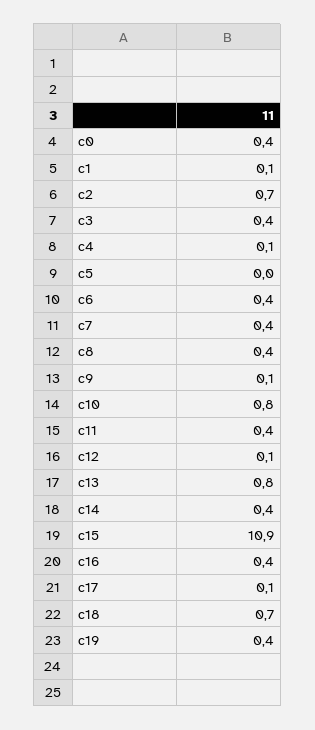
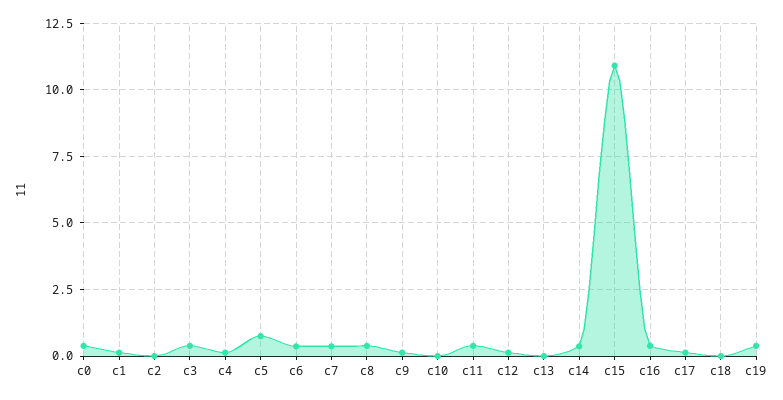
  {
    "c0": 0.4,
    "c1": 0.1,
-   "c2": 0.7,
+   "c2": 0,
    "c3": 0.4,
    "c4": 0.1,
-   "c5": 0,
+   "c5": 0.75,
    "c6": 0.4,
    "c7": 0.4,
    "c8": 0.4,
    "c9": 0.1,
-   "c10": 0.8,
+   "c10": 0,
    "c11": 0.4,
    "c12": 0.1,
-   "c13": 0.8,
+   "c13": 0,
    "c14": 0.4,
    "c15": 10.9,
    "c16": 0.4,
    "c17": 0.1,
-   "c18": 0.7,
+   "c18": 0,
    "c19": 0.4
  }

